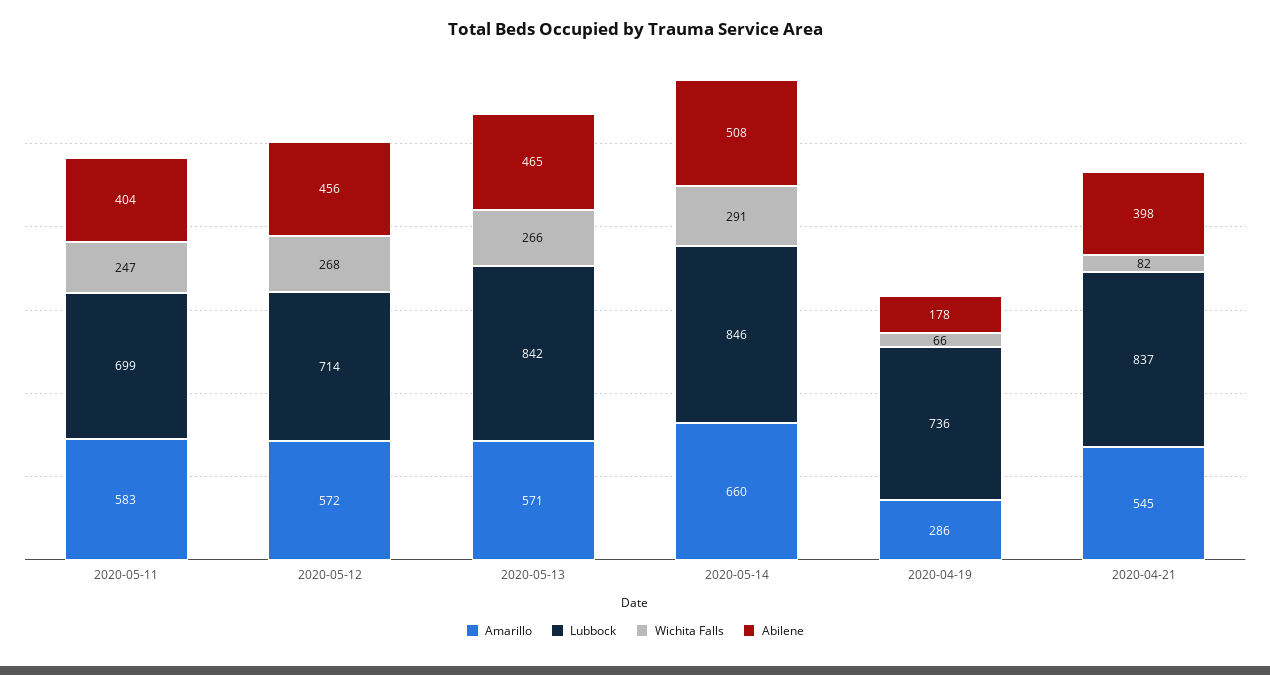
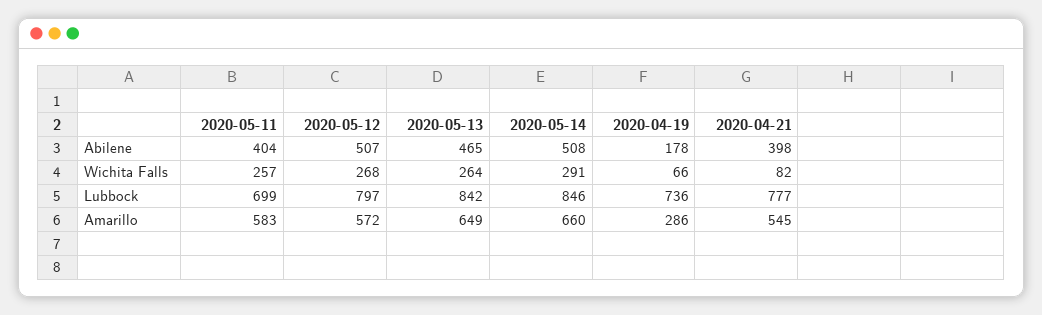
  {
    "Amarillo": {
      "2020-05-11": 583,
      "2020-05-12": 572,
-     "2020-05-13": 571,
+     "2020-05-13": 649,
      "2020-05-14": 660,
      "2020-04-19": 286,
      "2020-04-21": 545
    },
    "Lubbock": {
      "2020-05-11": 699,
-     "2020-05-12": 714,
+     "2020-05-12": 797,
      "2020-05-13": 842,
      "2020-05-14": 846,
      "2020-04-19": 736,
-     "2020-04-21": 837
+     "2020-04-21": 777
    },
    "Wichita Falls": {
-     "2020-05-11": 247,
+     "2020-05-11": 257,
      "2020-05-12": 268,
-     "2020-05-13": 266,
+     "2020-05-13": 264,
      "2020-05-14": 291,
      "2020-04-19": 66,
      "2020-04-21": 82
    },
    "Abilene": {
      "2020-05-11": 404,
-     "2020-05-12": 456,
+     "2020-05-12": 507,
      "2020-05-13": 465,
      "2020-05-14": 508,
      "2020-04-19": 178,
      "2020-04-21": 398
    }
  }

